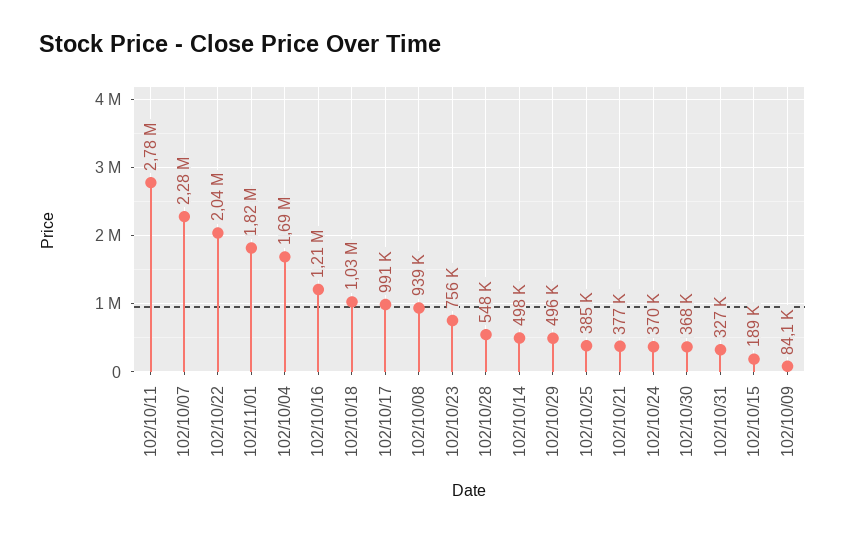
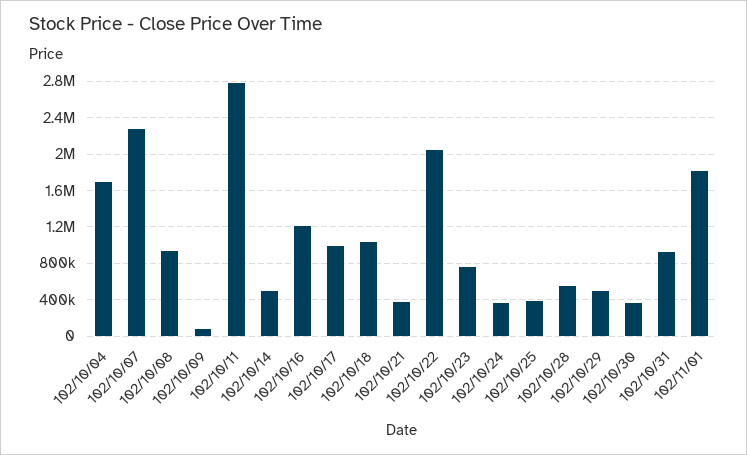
  {
    "102/10/11": 2780000,
    "102/10/07": 2280000,
    "102/10/22": 2040000,
    "102/11/01": 1820000,
    "102/10/04": 1690000,
    "102/10/16": 1210000,
    "102/10/18": 1030000,
    "102/10/17": 991000,
    "102/10/08": 939000,
    "102/10/23": 756000,
    "102/10/28": 548000,
    "102/10/14": 498000,
    "102/10/29": 496000,
    "102/10/25": 385000,
    "102/10/21": 377000,
    "102/10/24": 370000,
    "102/10/30": 368000,
-   "102/10/31": 327000,
+   "102/10/31": 900000,
-   "102/10/15": 189000,
    "102/10/09": 84100
  }

